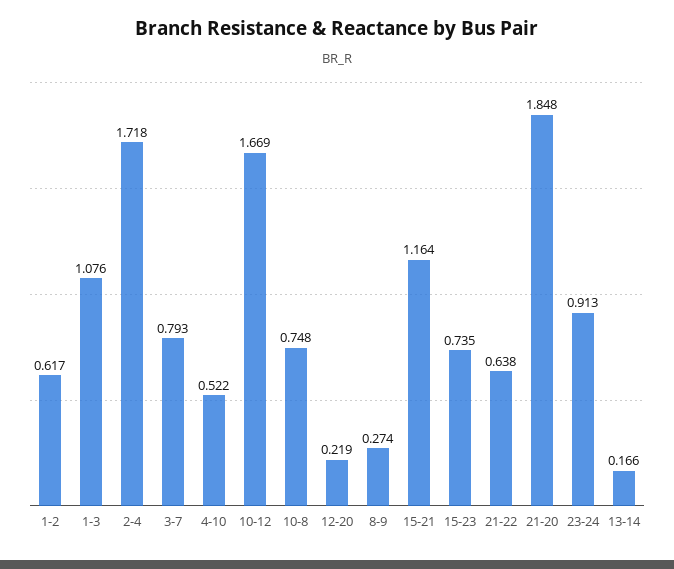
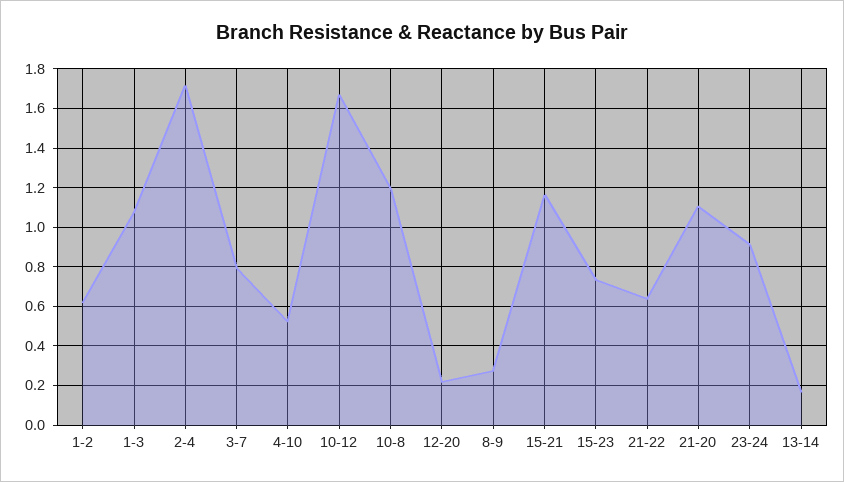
  {
    "1-2": 0.617,
    "1-3": 1.076,
    "2-4": 1.718,
    "3-7": 0.793,
    "4-10": 0.522,
    "10-12": 1.669,
-   "10-8": 0.748,
+   "10-8": 1.2,
    "12-20": 0.219,
    "8-9": 0.274,
    "15-21": 1.164,
    "15-23": 0.735,
    "21-22": 0.638,
-   "21-20": 1.848,
+   "21-20": 1.1,
    "23-24": 0.913,
    "13-14": 0.166
  }

